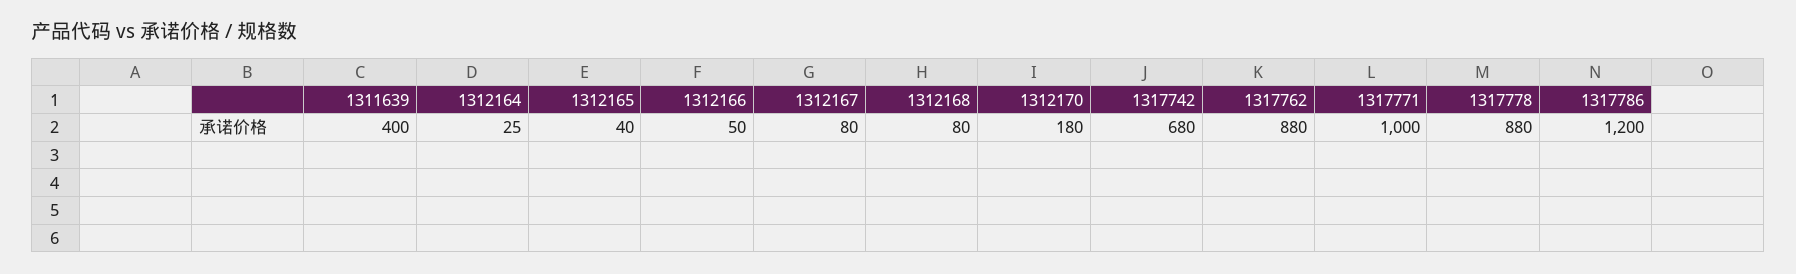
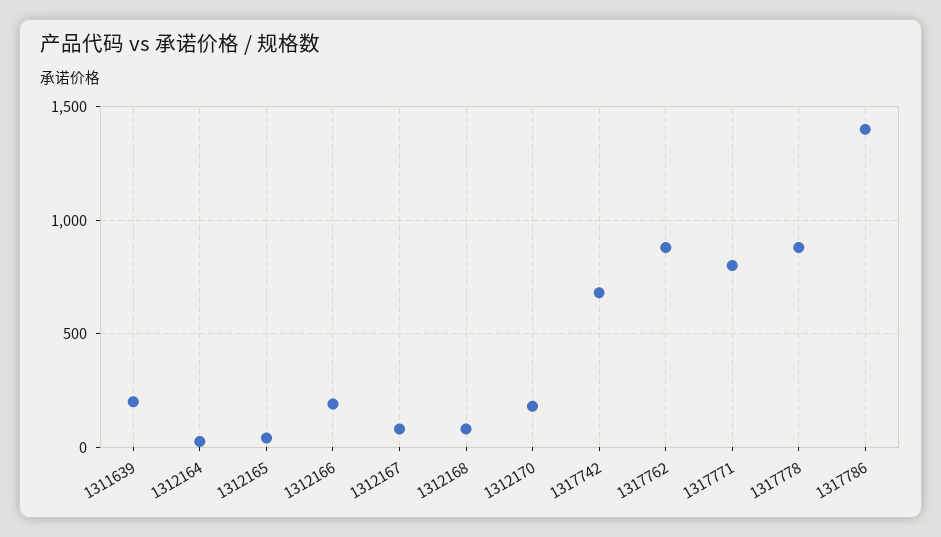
  {
-   "1311639": 400,
+   "1311639": 200,
    "1312164": 25,
    "1312165": 40,
-   "1312166": 50,
+   "1312166": 200,
    "1312167": 80,
    "1312168": 80,
    "1312170": 180,
    "1317742": 680,
    "1317762": 880,
-   "1317771": 1000,
+   "1317771": 800,
    "1317778": 880,
-   "1317786": 1200
+   "1317786": 1400
  }

